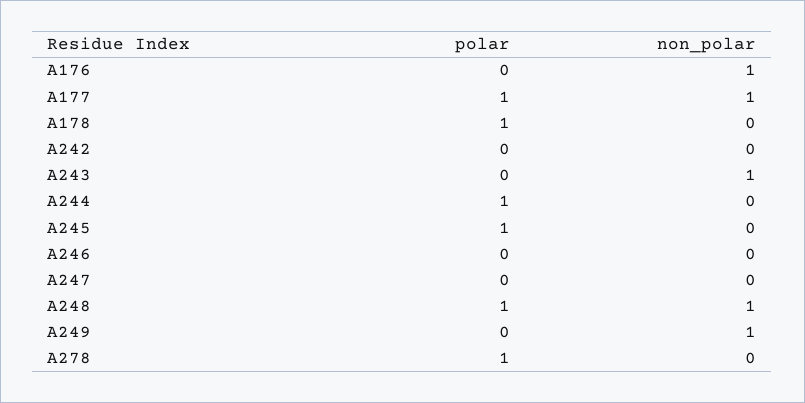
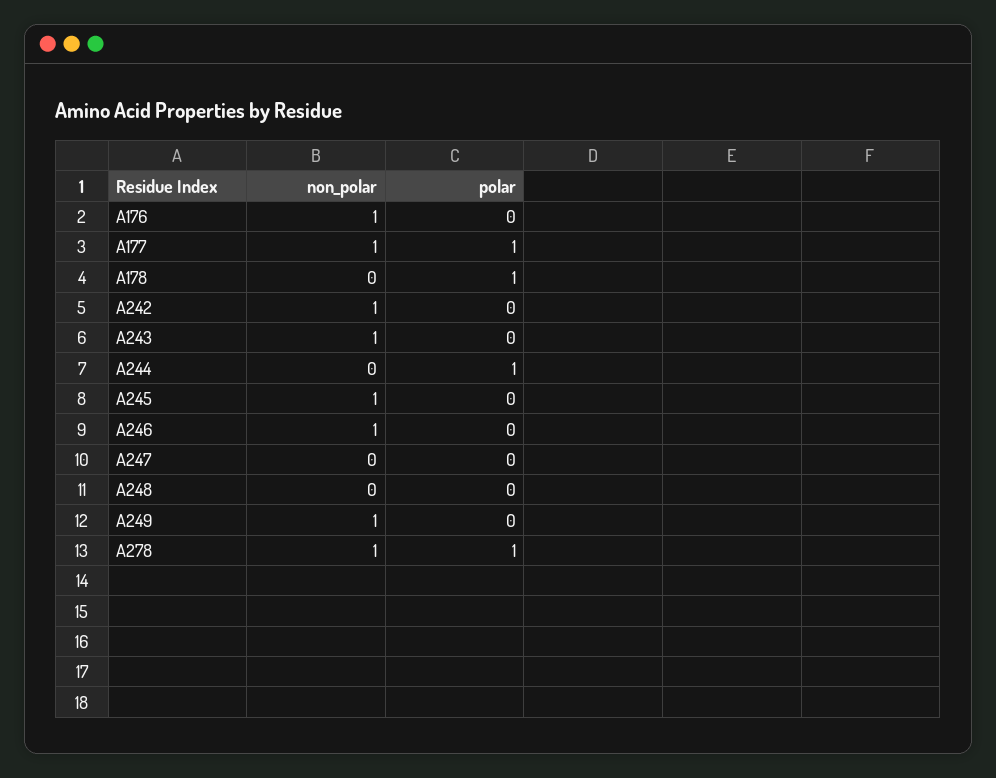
  {
    "polar": {
      "A176": 0,
      "A177": 1,
      "A178": 1,
      "A242": 0,
      "A243": 0,
      "A244": 1,
-     "A245": 1,
+     "A245": 0,
      "A246": 0,
      "A247": 0,
-     "A248": 1,
+     "A248": 0,
      "A249": 0,
      "A278": 1
    },
    "non_polar": {
      "A176": 1,
      "A177": 1,
      "A178": 0,
-     "A242": 0,
+     "A242": 1,
      "A243": 1,
      "A244": 0,
-     "A245": 0,
+     "A245": 1,
-     "A246": 0,
+     "A246": 1,
      "A247": 0,
-     "A248": 1,
+     "A248": 0,
      "A249": 1,
-     "A278": 0
+     "A278": 1
    }
  }

